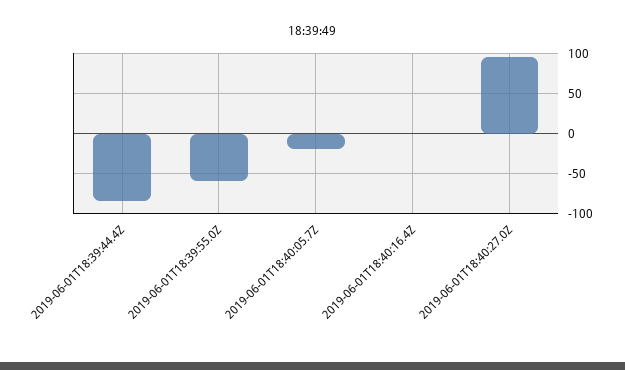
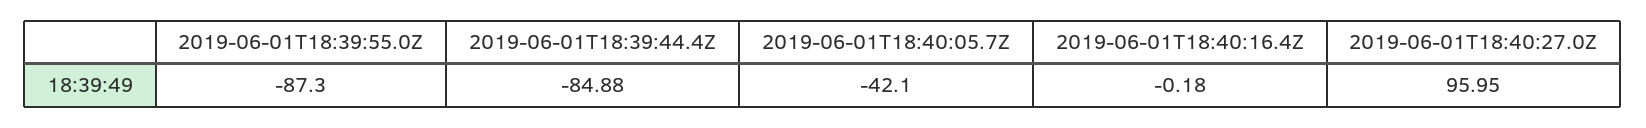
  {
    "2019-06-01T18:39:44.4Z": -84.88,
-   "2019-06-01T18:39:55.0Z": -60,
+   "2019-06-01T18:39:55.0Z": -87.3,
-   "2019-06-01T18:40:05.7Z": -20,
+   "2019-06-01T18:40:05.7Z": -42.1,
    "2019-06-01T18:40:16.4Z": -0.18,
    "2019-06-01T18:40:27.0Z": 95.95
  }

